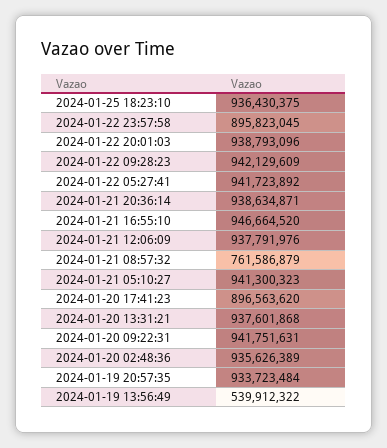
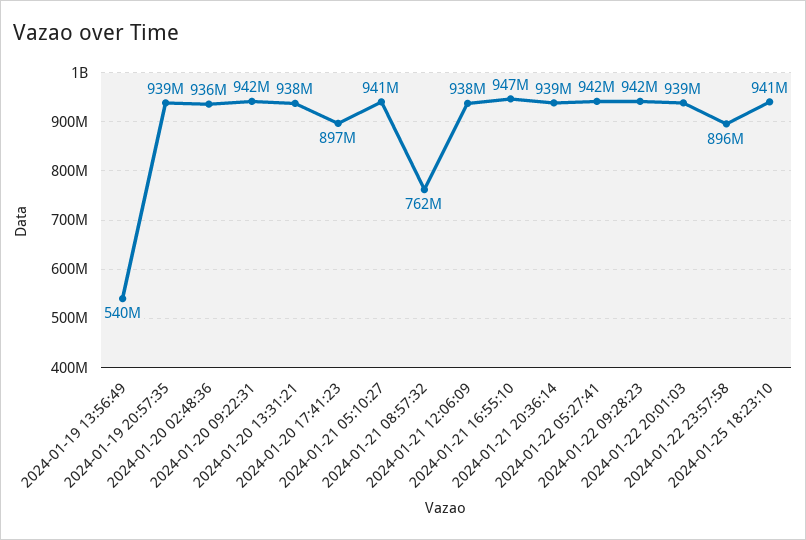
  {
-   "2024-01-25 18:23:10": 936430375,
+   "2024-01-25 18:23:10": 941000000,
    "2024-01-22 23:57:58": 895823045,
    "2024-01-22 20:01:03": 938793096,
    "2024-01-22 09:28:23": 942129609,
    "2024-01-22 05:27:41": 941723892,
    "2024-01-21 20:36:14": 938634871,
    "2024-01-21 16:55:10": 946664520,
    "2024-01-21 12:06:09": 937791976,
    "2024-01-21 08:57:32": 761586879,
    "2024-01-21 05:10:27": 941300323,
    "2024-01-20 17:41:23": 896563620,
    "2024-01-20 13:31:21": 937601868,
    "2024-01-20 09:22:31": 941751631,
    "2024-01-20 02:48:36": 935626389,
-   "2024-01-19 20:57:35": 933723484,
+   "2024-01-19 20:57:35": 939000000,
    "2024-01-19 13:56:49": 539912322
  }

